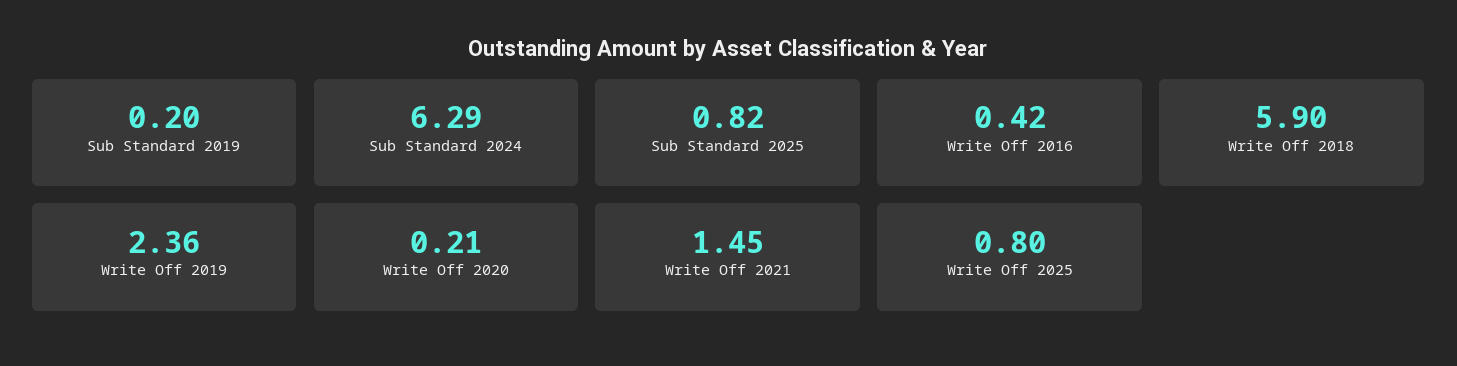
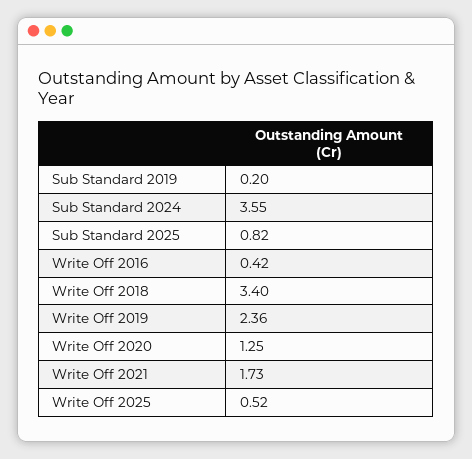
  {
    "Sub Standard 2019": 0.2,
-   "Sub Standard 2024": 6.29,
+   "Sub Standard 2024": 3.55,
    "Sub Standard 2025": 0.82,
    "Write Off 2016": 0.42,
-   "Write Off 2018": 5.9,
+   "Write Off 2018": 3.4,
    "Write Off 2019": 2.36,
-   "Write Off 2020": 0.21,
+   "Write Off 2020": 1.25,
-   "Write Off 2021": 1.45,
+   "Write Off 2021": 1.73,
-   "Write Off 2025": 0.8
+   "Write Off 2025": 0.52
  }

